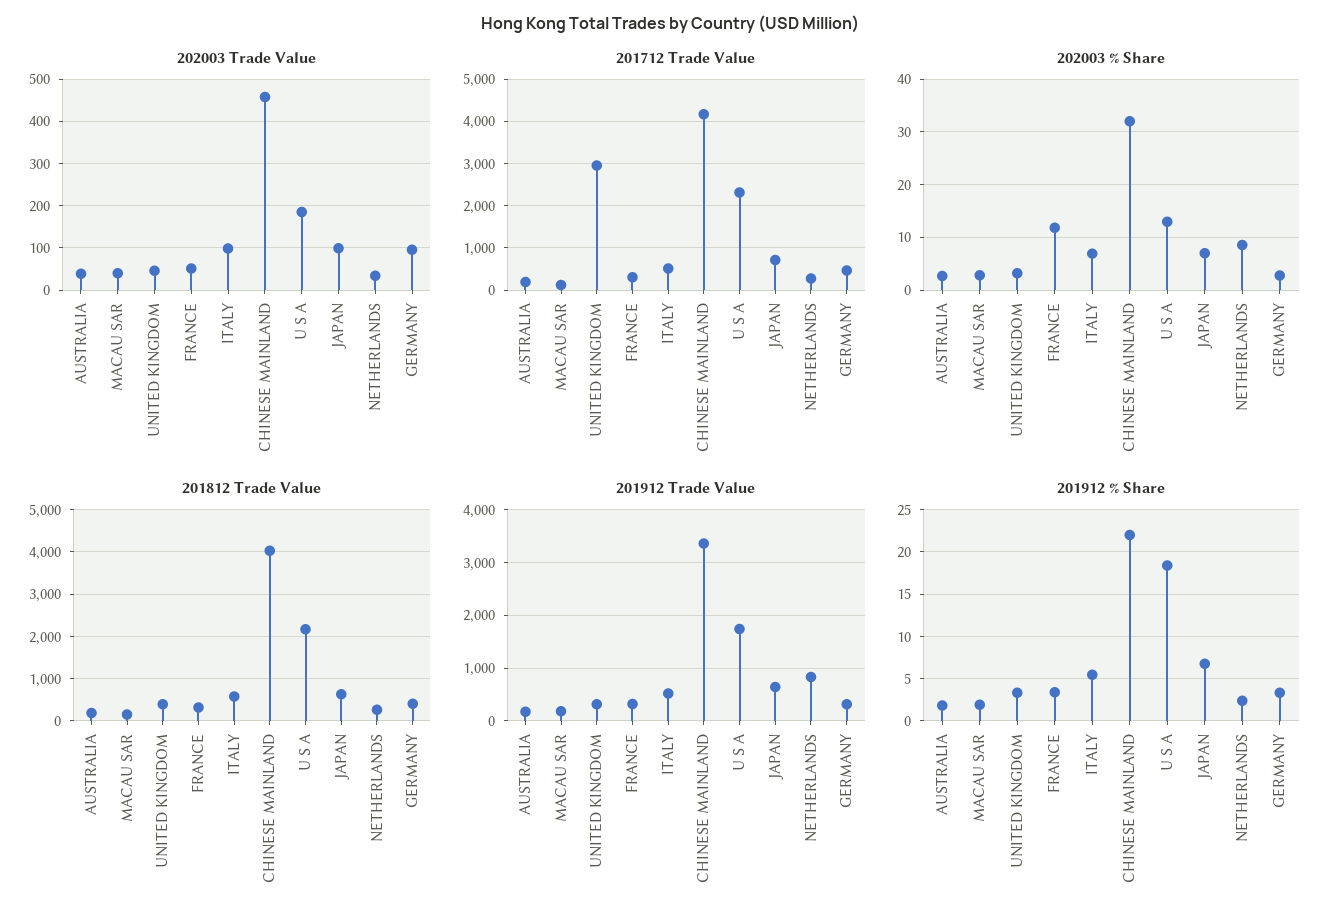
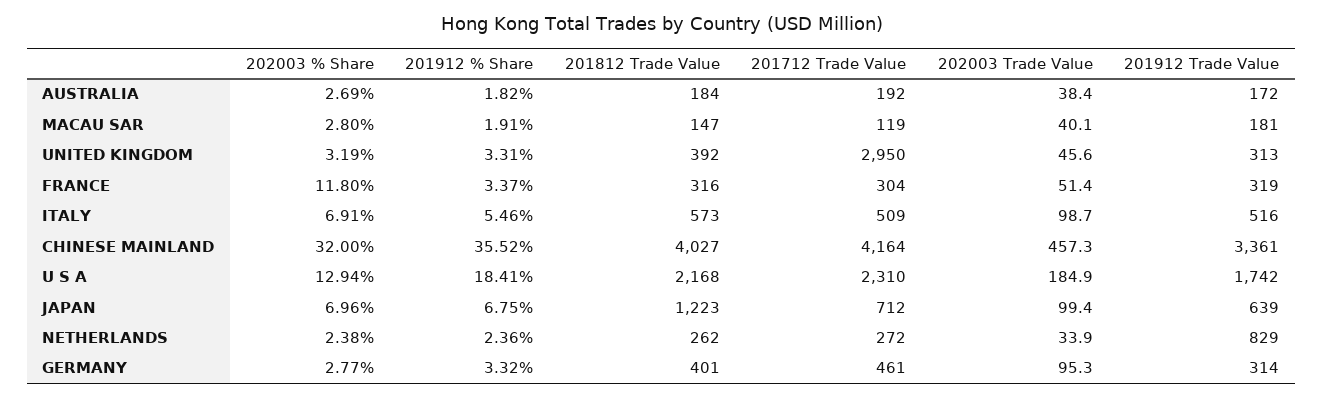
  {
    "202003 Trade Value": {
      "AUSTRALIA": 38.4,
      "MACAU SAR": 40.1,
      "UNITED KINGDOM": 45.6,
      "FRANCE": 51.4,
      "ITALY": 98.7,
      "CHINESE MAINLAND": 457.3,
      "U S A": 184.9,
      "JAPAN": 99.4,
      "NETHERLANDS": 33.9,
      "GERMANY": 95.3
    },
    "201712 Trade Value": {
      "AUSTRALIA": 192,
      "MACAU SAR": 119,
      "UNITED KINGDOM": 2950,
      "FRANCE": 304,
      "ITALY": 509,
      "CHINESE MAINLAND": 4164,
      "U S A": 2310,
      "JAPAN": 712,
      "NETHERLANDS": 272,
      "GERMANY": 461
    },
    "202003 % Share": {
      "AUSTRALIA": 2.69,
      "MACAU SAR": 2.8,
      "UNITED KINGDOM": 3.19,
      "FRANCE": 11.8,
      "ITALY": 6.91,
      "CHINESE MAINLAND": 32,
      "U S A": 12.94,
      "JAPAN": 6.96,
-     "NETHERLANDS": 8,
+     "NETHERLANDS": 2.38,
      "GERMANY": 2.77
    },
    "201812 Trade Value": {
      "AUSTRALIA": 184,
      "MACAU SAR": 147,
      "UNITED KINGDOM": 392,
      "FRANCE": 316,
      "ITALY": 573,
      "CHINESE MAINLAND": 4027,
      "U S A": 2168,
-     "JAPAN": 600,
+     "JAPAN": 1223,
      "NETHERLANDS": 262,
      "GERMANY": 401
    },
    "201912 Trade Value": {
      "AUSTRALIA": 172,
      "MACAU SAR": 181,
      "UNITED KINGDOM": 313,
      "FRANCE": 319,
      "ITALY": 516,
      "CHINESE MAINLAND": 3361,
      "U S A": 1742,
      "JAPAN": 639,
      "NETHERLANDS": 829,
      "GERMANY": 314
    },
    "201912 % Share": {
      "AUSTRALIA": 1.82,
      "MACAU SAR": 1.91,
      "UNITED KINGDOM": 3.31,
      "FRANCE": 3.37,
      "ITALY": 5.46,
-     "CHINESE MAINLAND": 22,
+     "CHINESE MAINLAND": 35.52,
      "U S A": 18.41,
      "JAPAN": 6.75,
      "NETHERLANDS": 2.36,
      "GERMANY": 3.32
    }
  }

